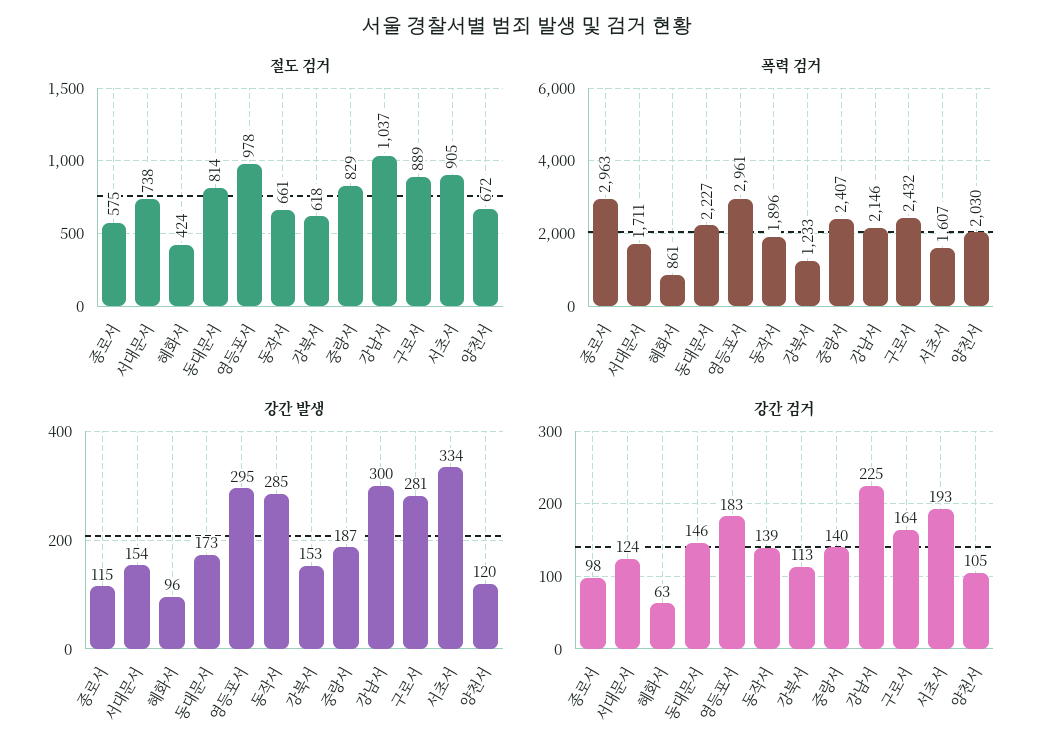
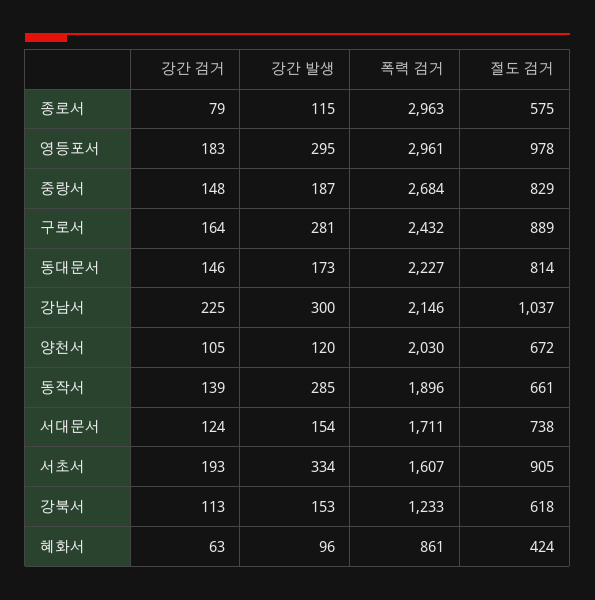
  {
    "절도 검거": {
      "종로서": 575,
      "서대문서": 738,
      "혜화서": 424,
      "동대문서": 814,
      "영등포서": 978,
      "동작서": 661,
      "강북서": 618,
      "중랑서": 829,
      "강남서": 1037,
      "구로서": 889,
      "서초서": 905,
      "양천서": 672
    },
    "폭력 검거": {
      "종로서": 2963,
      "서대문서": 1711,
      "혜화서": 861,
      "동대문서": 2227,
      "영등포서": 2961,
      "동작서": 1896,
      "강북서": 1233,
-     "중랑서": 2407,
+     "중랑서": 2684,
      "강남서": 2146,
      "구로서": 2432,
      "서초서": 1607,
      "양천서": 2030
    },
    "강간 발생": {
      "종로서": 115,
      "서대문서": 154,
      "혜화서": 96,
      "동대문서": 173,
      "영등포서": 295,
      "동작서": 285,
      "강북서": 153,
      "중랑서": 187,
      "강남서": 300,
      "구로서": 281,
      "서초서": 334,
      "양천서": 120
    },
    "강간 검거": {
-     "종로서": 98,
+     "종로서": 79,
      "서대문서": 124,
      "혜화서": 63,
      "동대문서": 146,
      "영등포서": 183,
      "동작서": 139,
      "강북서": 113,
-     "중랑서": 140,
+     "중랑서": 148,
      "강남서": 225,
      "구로서": 164,
      "서초서": 193,
      "양천서": 105
    }
  }

